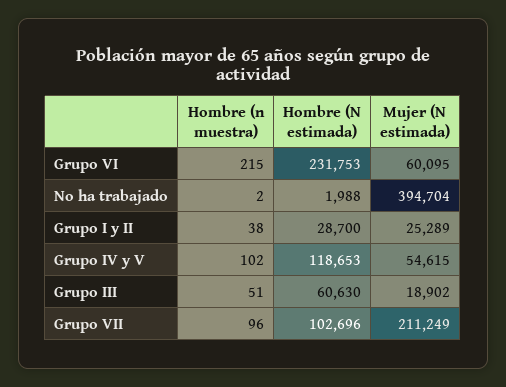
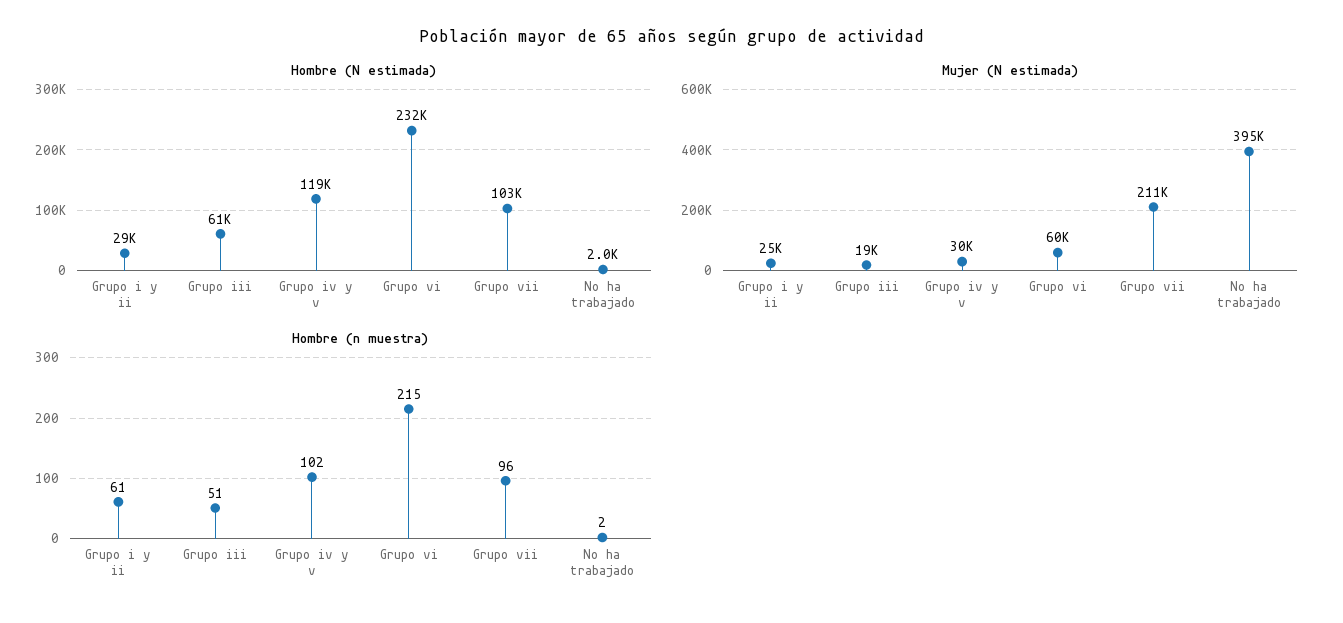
  {
    "Hombre (n muestra)": {
      "Grupo VI": 215,
      "No ha trabajado": 2,
-     "Grupo I y II": 38,
+     "Grupo I y II": 61,
      "Grupo IV y V": 102,
      "Grupo III": 51,
      "Grupo VII": 96
    },
    "Hombre (N estimada)": {
      "Grupo VI": 231753,
      "No ha trabajado": 1988,
      "Grupo I y II": 28700,
      "Grupo IV y V": 118653,
      "Grupo III": 60630,
      "Grupo VII": 102696
    },
    "Mujer (N estimada)": {
      "Grupo VI": 60095,
      "No ha trabajado": 394704,
      "Grupo I y II": 25289,
-     "Grupo IV y V": 54615,
+     "Grupo IV y V": 30000,
      "Grupo III": 18902,
      "Grupo VII": 211249
    }
  }

